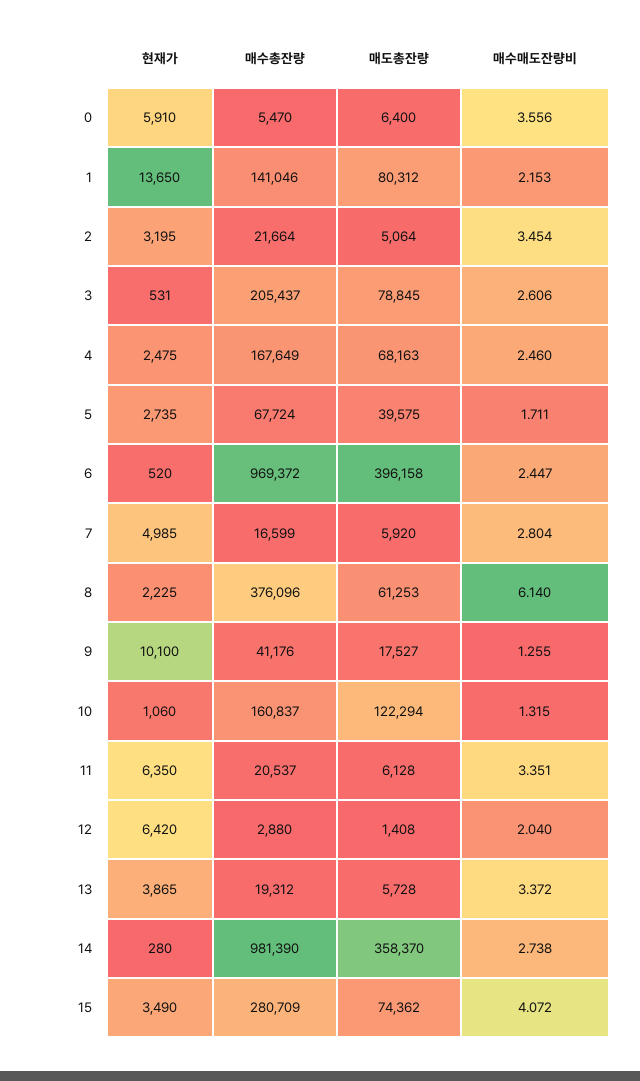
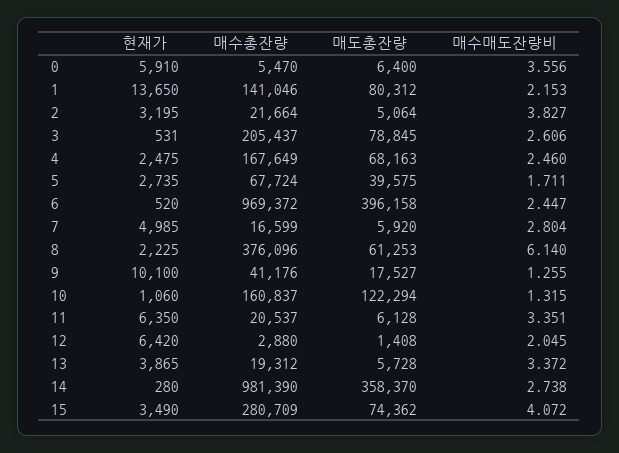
  {
    "현재가": {
      "0": 5910,
      "1": 13650,
      "2": 3195,
      "3": 531,
      "4": 2475,
      "5": 2735,
      "6": 520,
      "7": 4985,
      "8": 2225,
      "9": 10100,
      "10": 1060,
      "11": 6350,
      "12": 6420,
      "13": 3865,
      "14": 280,
      "15": 3490
    },
    "매수총잔량": {
      "0": 5470,
      "1": 141046,
      "2": 21664,
      "3": 205437,
      "4": 167649,
      "5": 67724,
      "6": 969372,
      "7": 16599,
      "8": 376096,
      "9": 41176,
      "10": 160837,
      "11": 20537,
      "12": 2880,
      "13": 19312,
      "14": 981390,
      "15": 280709
    },
    "매도총잔량": {
      "0": 6400,
      "1": 80312,
      "2": 5064,
      "3": 78845,
      "4": 68163,
      "5": 39575,
      "6": 396158,
      "7": 5920,
      "8": 61253,
      "9": 17527,
      "10": 122294,
      "11": 6128,
      "12": 1408,
      "13": 5728,
      "14": 358370,
      "15": 74362
    },
    "매수매도잔량비": {
      "0": 3.556,
      "1": 2.153,
-     "2": 3.454,
+     "2": 3.827,
      "3": 2.606,
      "4": 2.46,
      "5": 1.711,
      "6": 2.447,
      "7": 2.804,
      "8": 6.14,
      "9": 1.255,
      "10": 1.315,
      "11": 3.351,
-     "12": 2.04,
+     "12": 2.045,
      "13": 3.372,
      "14": 2.738,
      "15": 4.072
    }
  }

